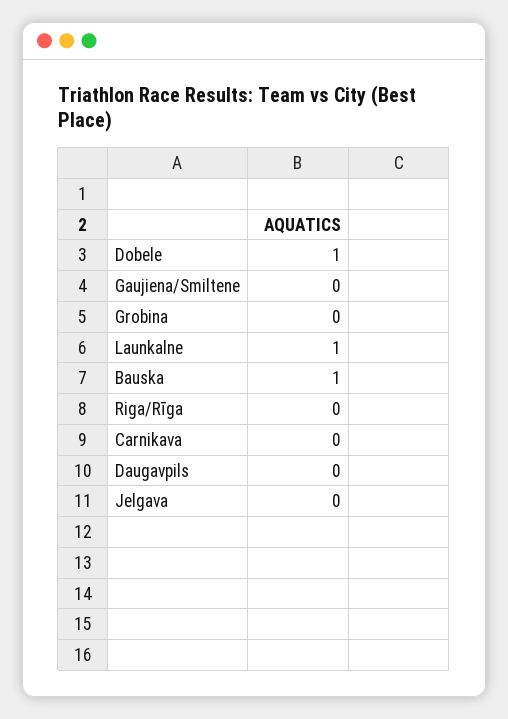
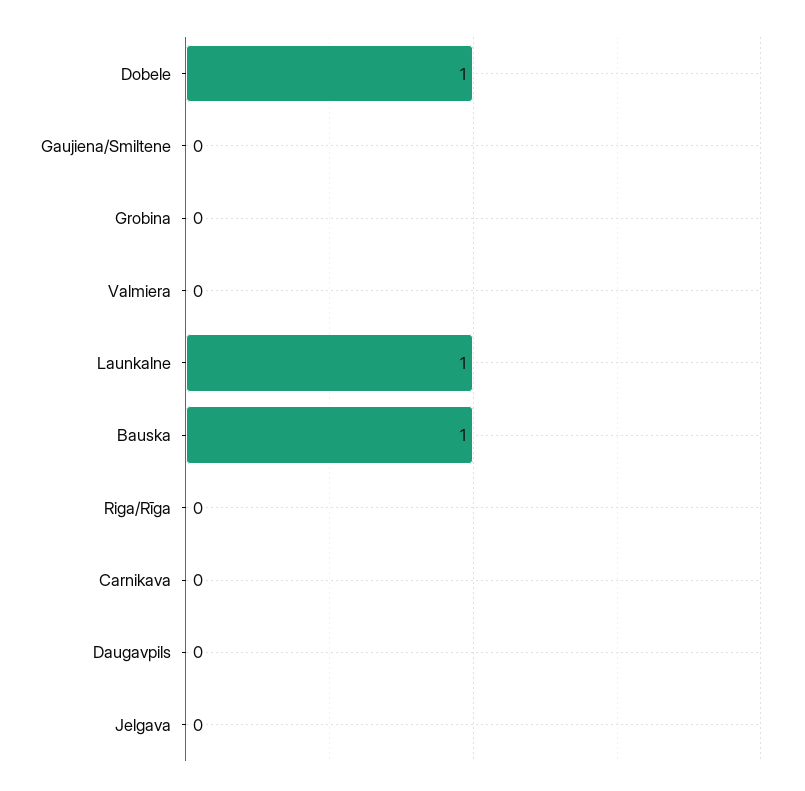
  {
    "Dobele": 1,
    "Gaujiena/Smiltene": 0,
    "Grobina": 0,
    "Launkalne": 1,
    "Bauska": 1,
    "Riga/Rīga": 0,
    "Carnikava": 0,
    "Daugavpils": 0,
-   "Jelgava": 0
+   "Jelgava": 0,
+   "Valmiera": 0
  }

